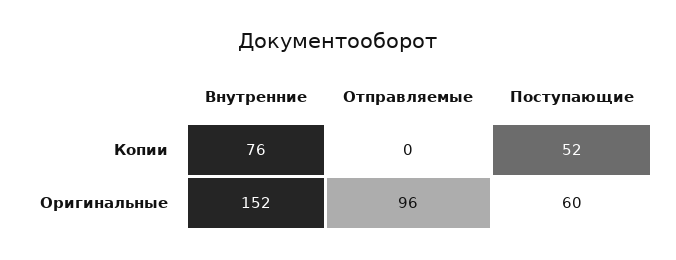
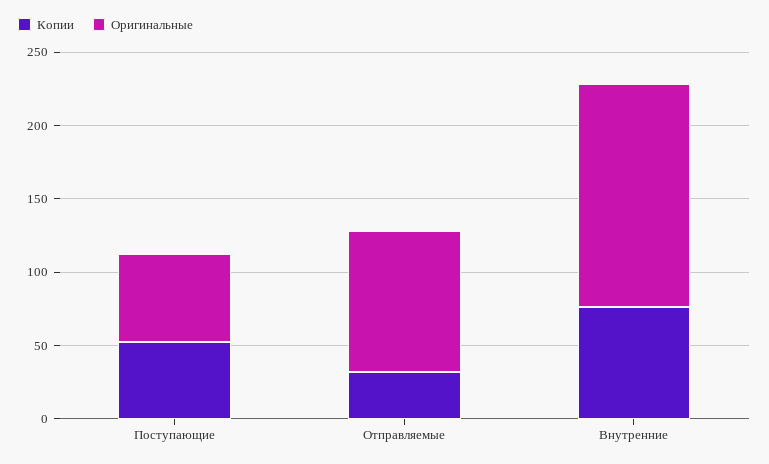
  {
    "Копии": {
      "Внутренние": 76,
-     "Отправляемые": 0,
+     "Отправляемые": 30,
      "Поступающие": 52
    },
    "Оригинальные": {
      "Внутренние": 152,
      "Отправляемые": 96,
      "Поступающие": 60
    }
  }

